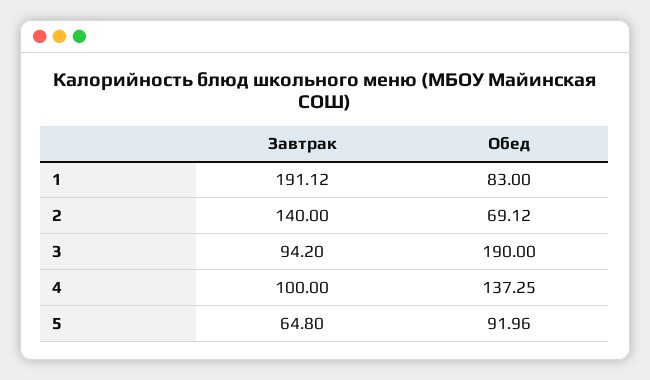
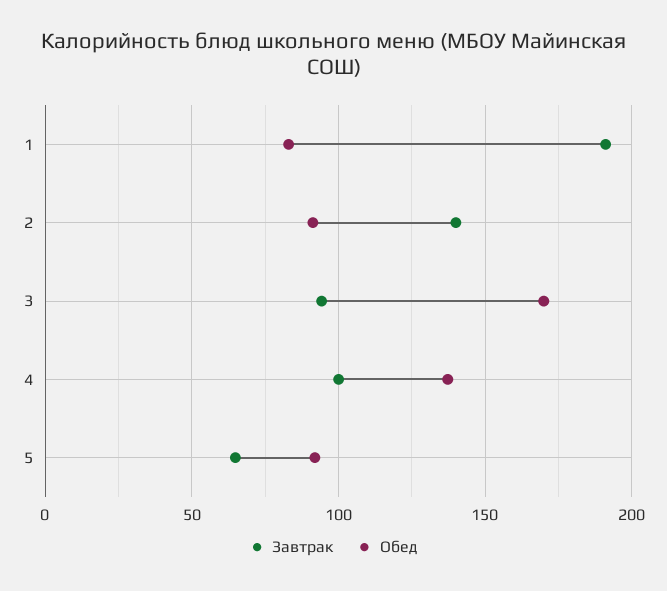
  {
    "Завтрак": {
      "1": 191.12,
      "2": 140,
      "3": 94.2,
      "4": 100,
      "5": 64.8
    },
    "Обед": {
      "1": 83,
-     "2": 69.12,
+     "2": 90,
-     "3": 190,
+     "3": 170,
      "4": 137.25,
      "5": 91.96
    }
  }

